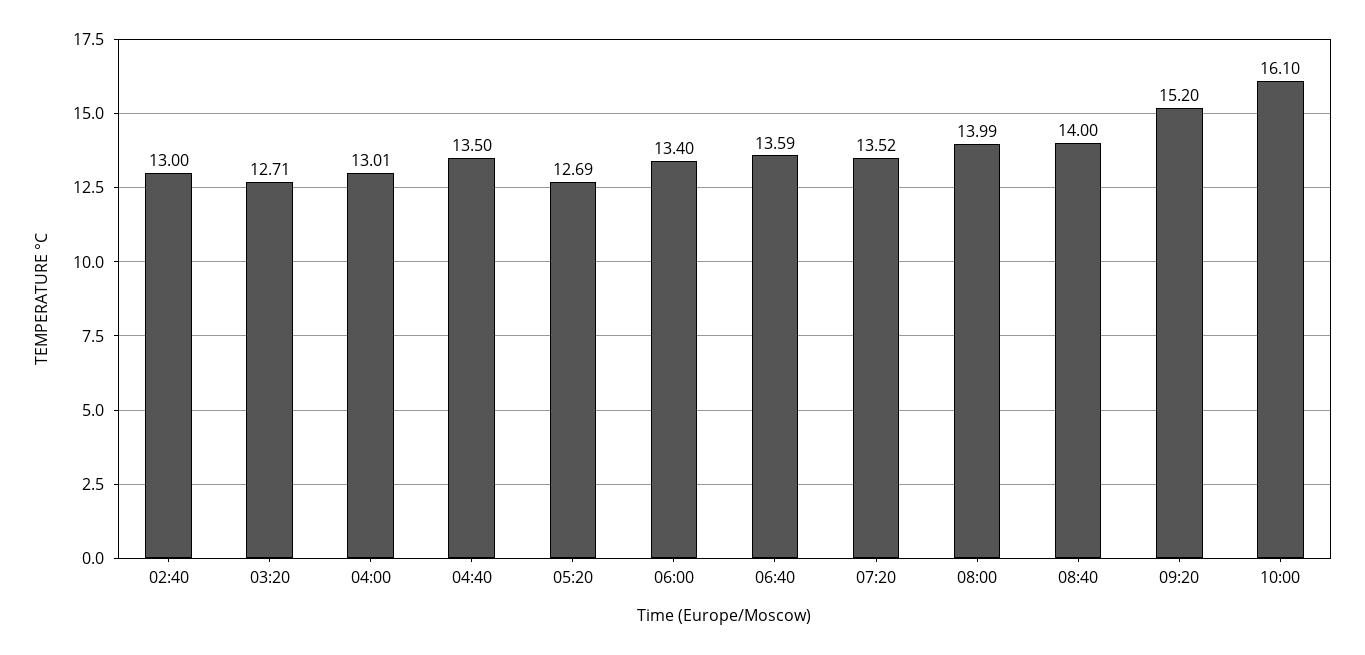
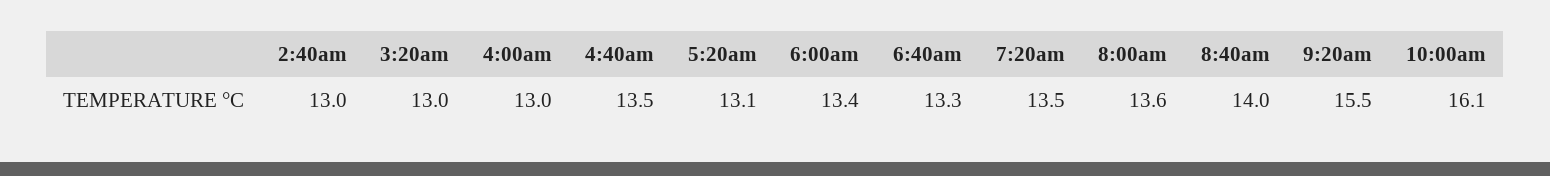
  {
    "02:40": 13,
-   "03:20": 12.71,
+   "03:20": 13,
    "04:00": 13.01,
    "04:40": 13.5,
-   "05:20": 12.69,
+   "05:20": 13.1,
    "06:00": 13.4,
-   "06:40": 13.59,
+   "06:40": 13.3,
    "07:20": 13.52,
-   "08:00": 13.99,
+   "08:00": 13.6,
    "08:40": 14,
-   "09:20": 15.2,
+   "09:20": 15.5,
    "10:00": 16.1
  }

